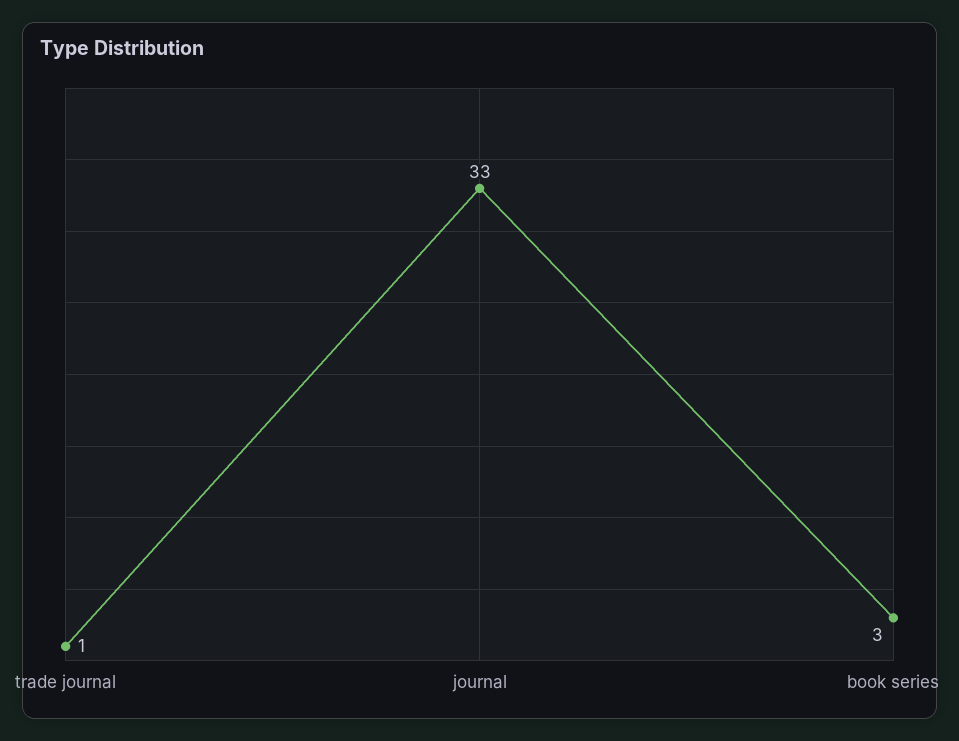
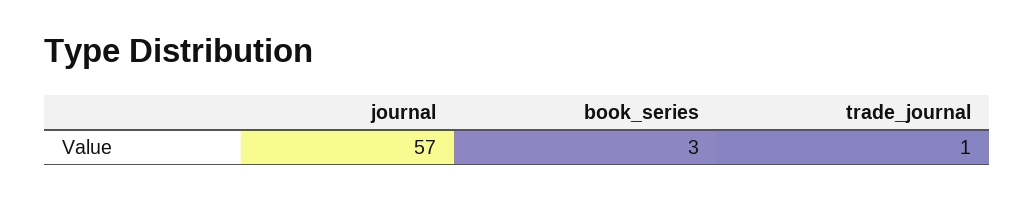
  {
    "trade journal": 1,
-   "journal": 33,
+   "journal": 57,
    "book series": 3
  }

